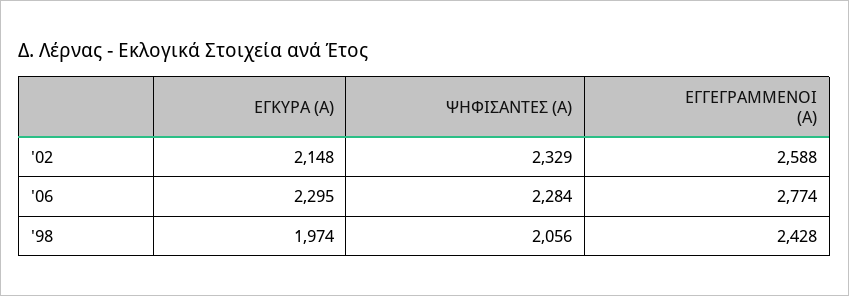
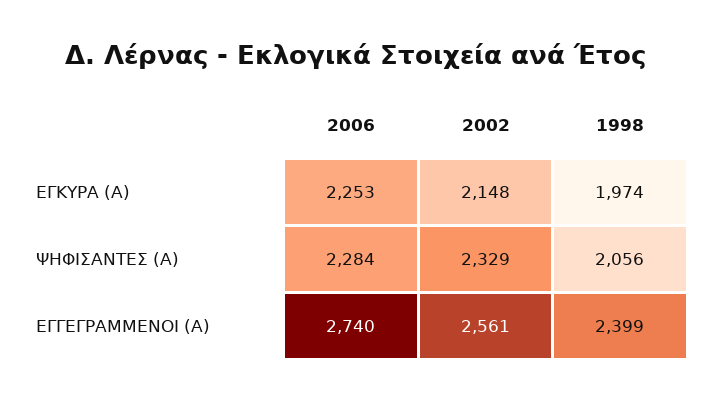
  {
    "ΕΓΚΥΡΑ (Α)": {
      "'02": 2148,
-     "'06": 2295,
+     "'06": 2253,
      "'98": 1974
    },
    "ΨΗΦΙΣΑΝΤΕΣ (Α)": {
      "'02": 2329,
      "'06": 2284,
      "'98": 2056
    },
    "ΕΓΓΕΓΡΑΜΜΕΝΟΙ (Α)": {
-     "'02": 2588,
+     "'02": 2561,
-     "'06": 2774,
+     "'06": 2740,
-     "'98": 2428
+     "'98": 2399
    }
  }

